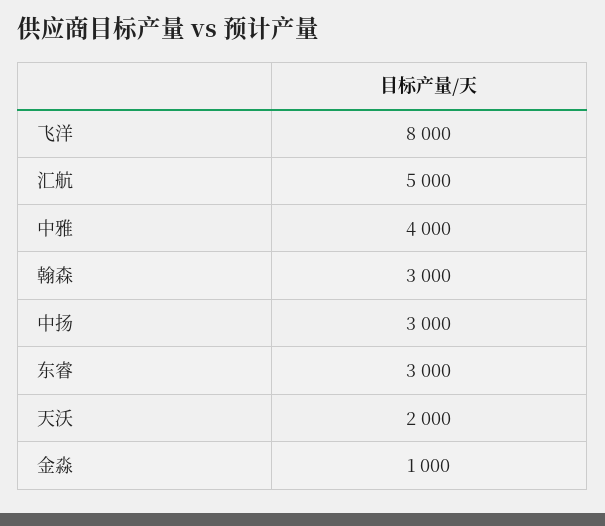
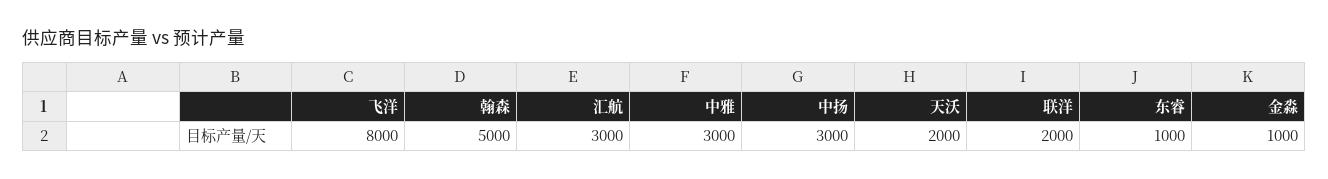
  {
    "飞洋": 8000,
-   "汇航": 5000,
+   "汇航": 3000,
-   "中雅": 4000,
+   "中雅": 3000,
-   "翰森": 3000,
+   "翰森": 5000,
    "中扬": 3000,
-   "东睿": 3000,
+   "东睿": 1000,
    "天沃": 2000,
-   "金淼": 1000
+   "金淼": 1000,
+   "联洋": 2000
  }

